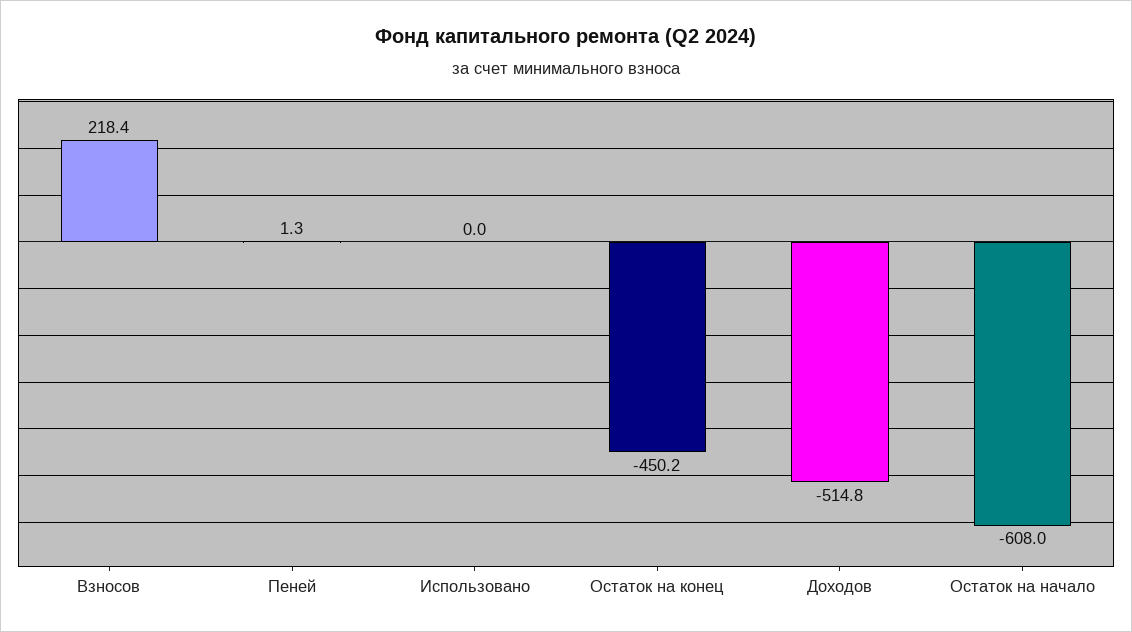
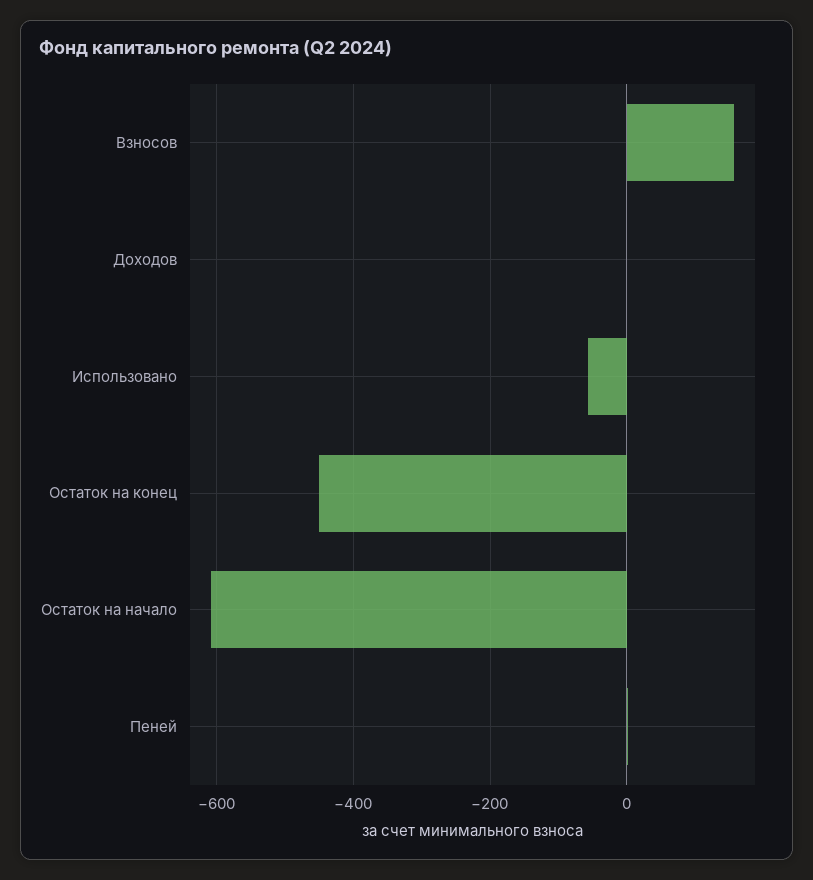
  {
-   "Взносов": 218.4,
+   "Взносов": 160,
    "Пеней": 1.3,
-   "Использовано": 0,
+   "Использовано": -60,
    "Остаток на конец": -450.2,
-   "Доходов": -514.8,
+   "Доходов": 0,
    "Остаток на начало": -608
  }

